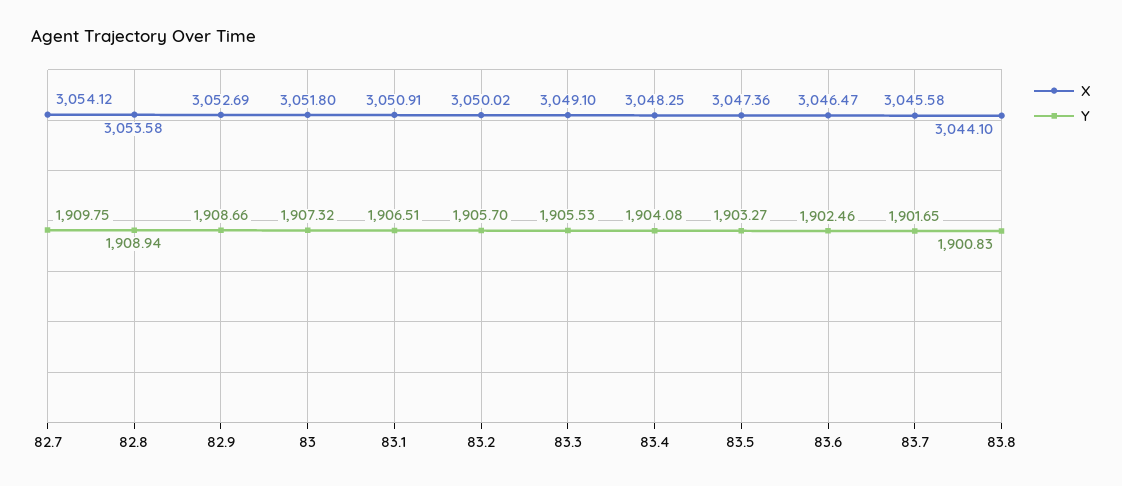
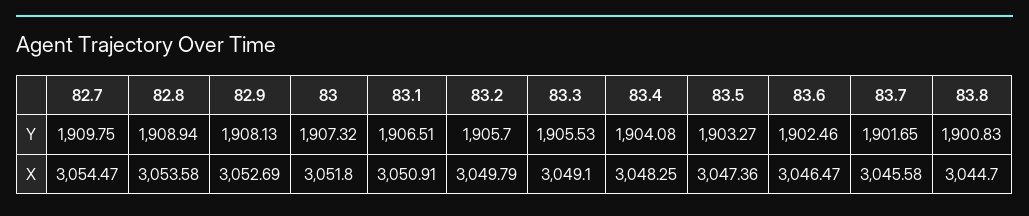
  {
    "X": {
-     "82.7": 3054.12,
+     "82.7": 3054.47,
      "82.8": 3053.58,
      "82.9": 3052.69,
      "83": 3051.8,
      "83.1": 3050.91,
-     "83.2": 3050.02,
+     "83.2": 3049.79,
      "83.3": 3049.1,
      "83.4": 3048.25,
      "83.5": 3047.36,
      "83.6": 3046.47,
      "83.7": 3045.58,
-     "83.8": 3044.1
+     "83.8": 3044.7
    },
    "Y": {
      "82.7": 1909.75,
      "82.8": 1908.94,
-     "82.9": 1908.66,
+     "82.9": 1908.13,
      "83": 1907.32,
      "83.1": 1906.51,
      "83.2": 1905.7,
      "83.3": 1905.53,
      "83.4": 1904.08,
      "83.5": 1903.27,
      "83.6": 1902.46,
      "83.7": 1901.65,
      "83.8": 1900.83
    }
  }

